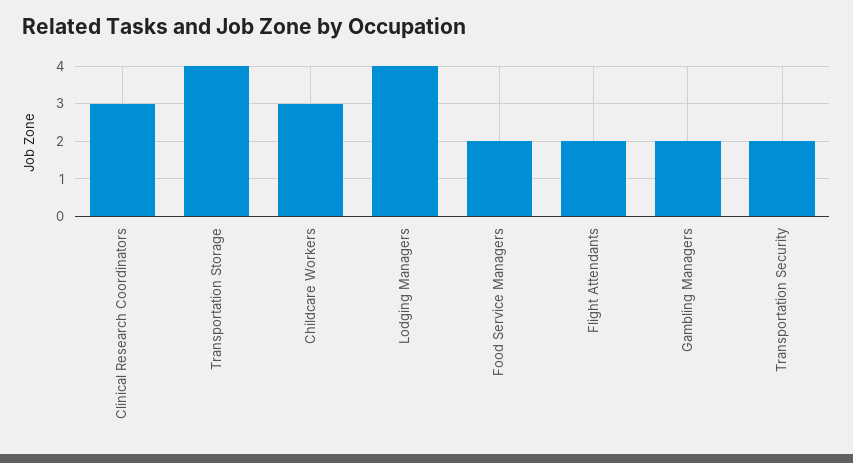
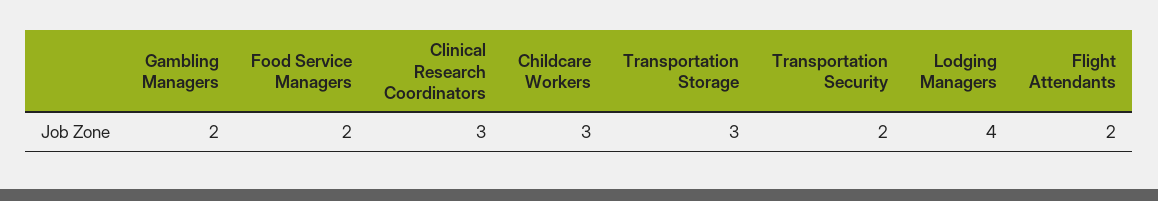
  {
    "Clinical Research Coordinators": 3,
-   "Transportation Storage": 4,
+   "Transportation Storage": 3,
    "Childcare Workers": 3,
    "Lodging Managers": 4,
    "Food Service Managers": 2,
    "Flight Attendants": 2,
    "Gambling Managers": 2,
    "Transportation Security": 2
  }

